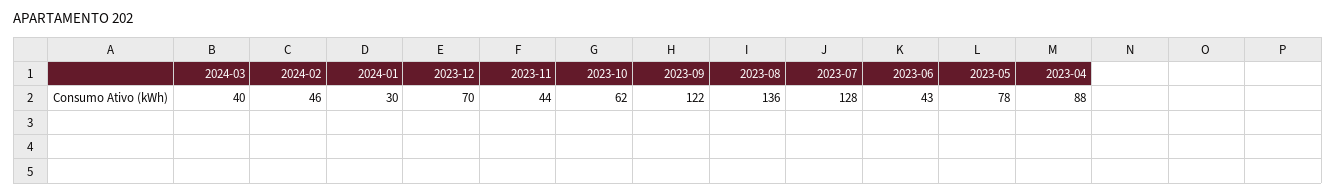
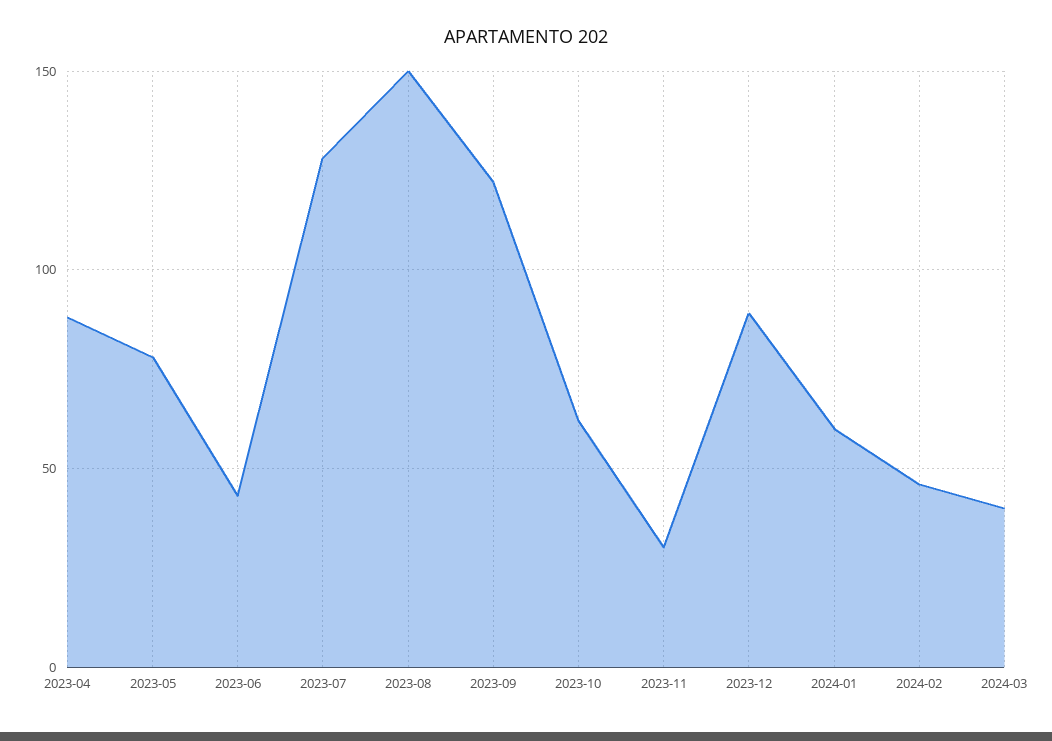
  {
    "2024-03": 40,
    "2024-02": 46,
-   "2024-01": 30,
+   "2024-01": 60,
-   "2023-12": 70,
+   "2023-12": 90,
-   "2023-11": 44,
+   "2023-11": 30,
    "2023-10": 62,
    "2023-09": 122,
-   "2023-08": 136,
+   "2023-08": 150,
    "2023-07": 128,
    "2023-06": 43,
    "2023-05": 78,
    "2023-04": 88
  }

